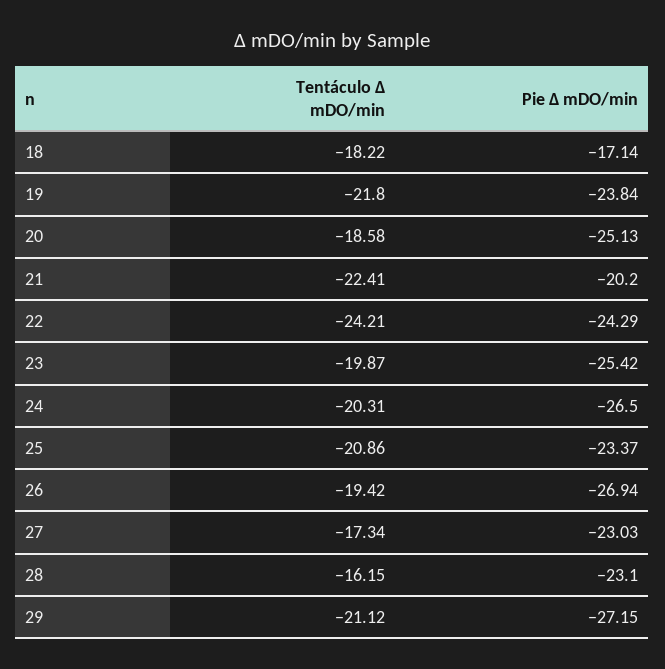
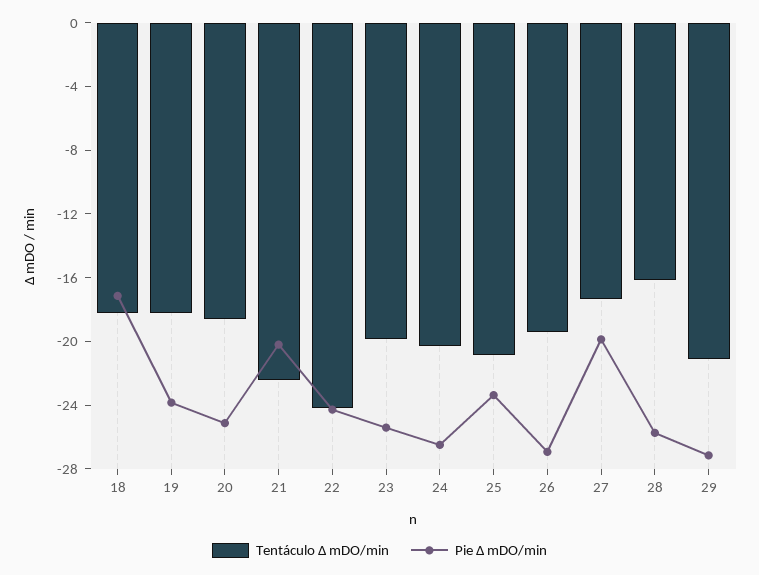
  {
    "Tentáculo Δ mDO/min": {
      "18": -18.22,
-     "19": -21.8,
+     "19": -18,
      "20": -18.58,
      "21": -22.41,
      "22": -24.21,
      "23": -19.87,
      "24": -20.31,
      "25": -20.86,
      "26": -19.42,
      "27": -17.34,
      "28": -16.15,
      "29": -21.12
    },
    "Pie Δ mDO/min": {
      "18": -17.14,
      "19": -23.84,
      "20": -25.13,
      "21": -20.2,
      "22": -24.29,
      "23": -25.42,
      "24": -26.5,
      "25": -23.37,
      "26": -26.94,
-     "27": -23.03,
+     "27": -20,
-     "28": -23.1,
+     "28": -26,
      "29": -27.15
    }
  }

